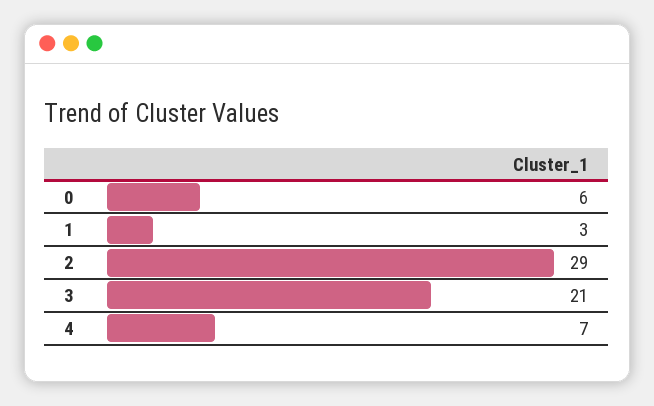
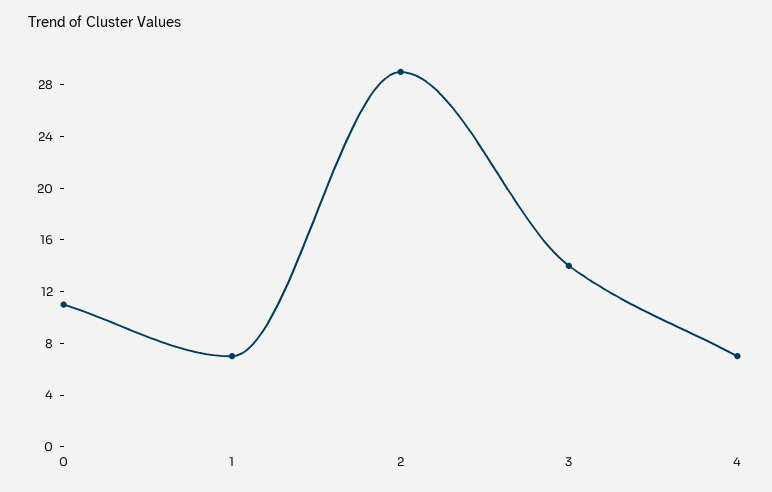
  {
-   "0": 6,
+   "0": 11,
-   "1": 3,
+   "1": 7,
    "2": 29,
-   "3": 21,
+   "3": 14,
    "4": 7
  }

